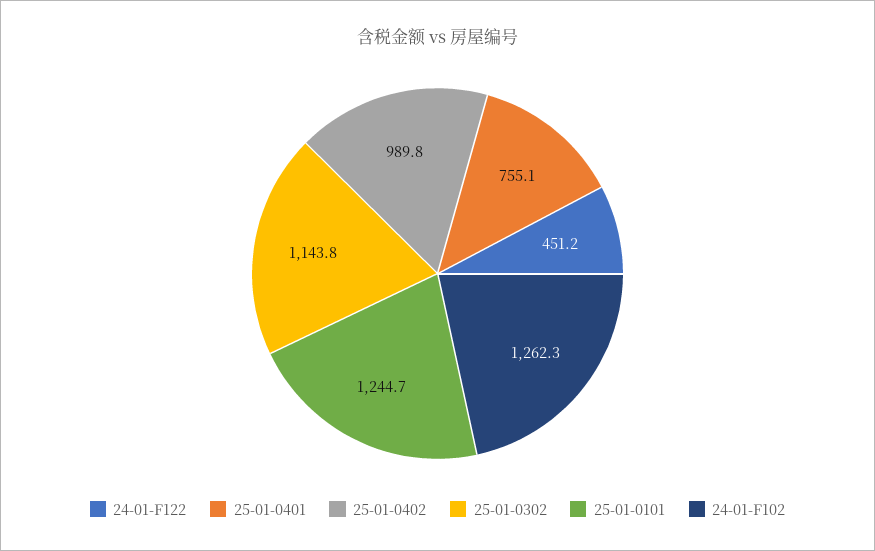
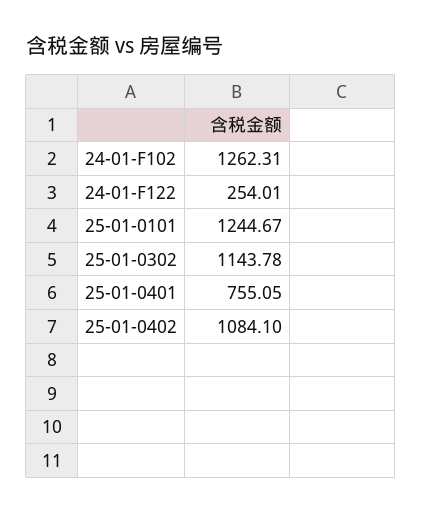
  {
-   "24-01-F122": 451.2,
+   "24-01-F122": 254.01,
    "25-01-0401": 755.05,
-   "25-01-0402": 989.8,
+   "25-01-0402": 1084.1,
    "25-01-0302": 1143.78,
    "25-01-0101": 1244.67,
    "24-01-F102": 1262.31
  }

